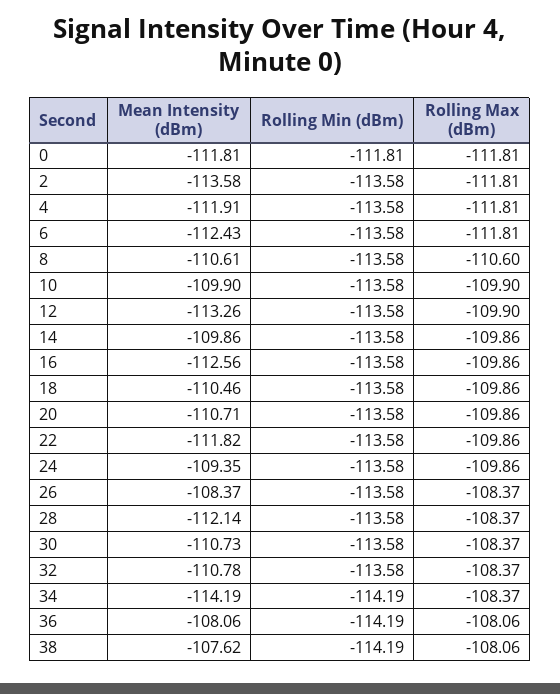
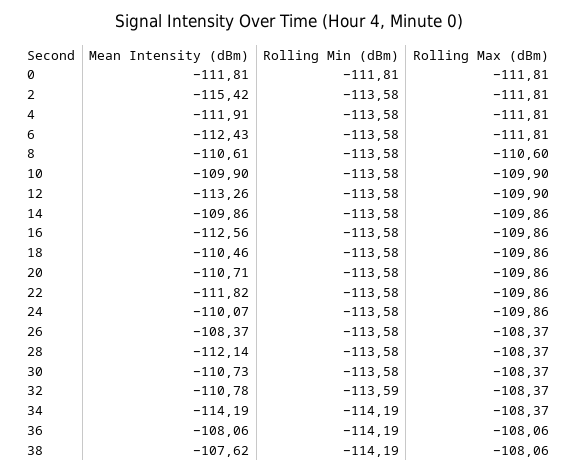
  {
    "Mean Intensity (dBm)": {
      "0": -111.81,
-     "2": -113.58,
+     "2": -115.42,
      "4": -111.91,
      "6": -112.43,
      "8": -110.61,
      "10": -109.9,
      "12": -113.26,
      "14": -109.86,
      "16": -112.56,
      "18": -110.46,
      "20": -110.71,
      "22": -111.82,
-     "24": -109.35,
+     "24": -110.07,
      "26": -108.37,
      "28": -112.14,
      "30": -110.73,
      "32": -110.78,
      "34": -114.19,
      "36": -108.06,
      "38": -107.62
    },
    "Rolling Min (dBm)": {
      "0": -111.81,
      "2": -113.58,
      "4": -113.58,
      "6": -113.58,
      "8": -113.58,
      "10": -113.58,
      "12": -113.58,
      "14": -113.58,
      "16": -113.58,
      "18": -113.58,
      "20": -113.58,
      "22": -113.58,
      "24": -113.58,
      "26": -113.58,
      "28": -113.58,
      "30": -113.58,
-     "32": -113.58,
+     "32": -113.59,
      "34": -114.19,
      "36": -114.19,
      "38": -114.19
    },
    "Rolling Max (dBm)": {
      "0": -111.81,
      "2": -111.81,
      "4": -111.81,
      "6": -111.81,
      "8": -110.6,
      "10": -109.9,
      "12": -109.9,
      "14": -109.86,
      "16": -109.86,
      "18": -109.86,
      "20": -109.86,
      "22": -109.86,
      "24": -109.86,
      "26": -108.37,
      "28": -108.37,
      "30": -108.37,
      "32": -108.37,
      "34": -108.37,
      "36": -108.06,
      "38": -108.06
    }
  }

